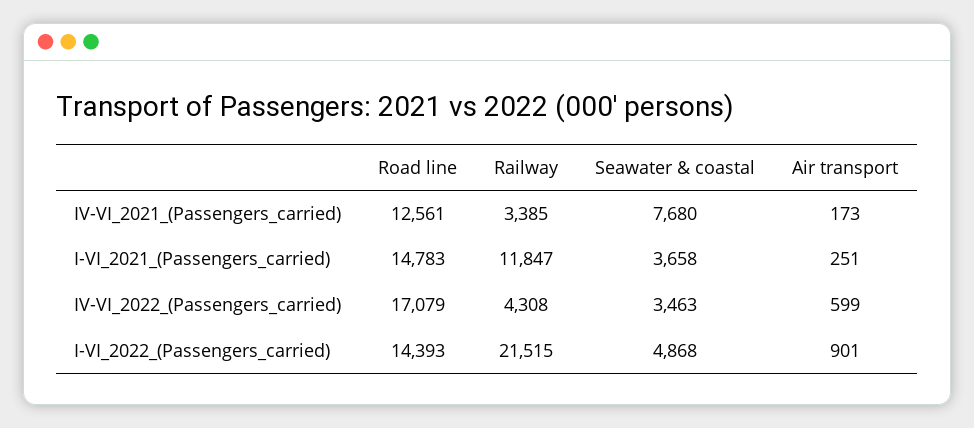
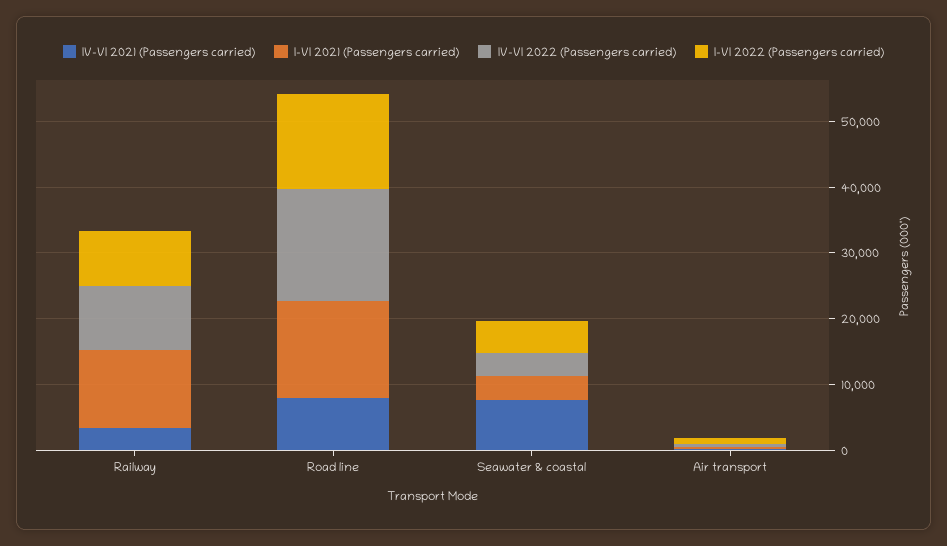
  {
    "IV-VI_2021_(Passengers_carried)": {
-     "Road line": 12561,
+     "Road line": 8000,
      "Railway": 3385,
      "Seawater & coastal": 7680,
      "Air transport": 173
    },
    "I-VI_2021_(Passengers_carried)": {
      "Road line": 14783,
      "Railway": 11847,
      "Seawater & coastal": 3658,
      "Air transport": 251
    },
    "IV-VI_2022_(Passengers_carried)": {
      "Road line": 17079,
-     "Railway": 4308,
+     "Railway": 10000,
      "Seawater & coastal": 3463,
      "Air transport": 599
    },
    "I-VI_2022_(Passengers_carried)": {
      "Road line": 14393,
-     "Railway": 21515,
+     "Railway": 8000,
      "Seawater & coastal": 4868,
      "Air transport": 901
    }
  }

